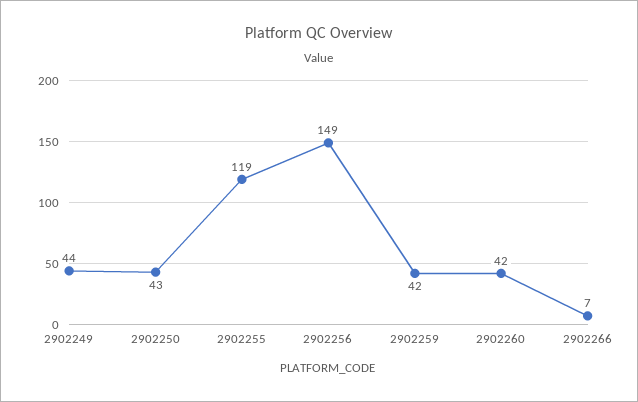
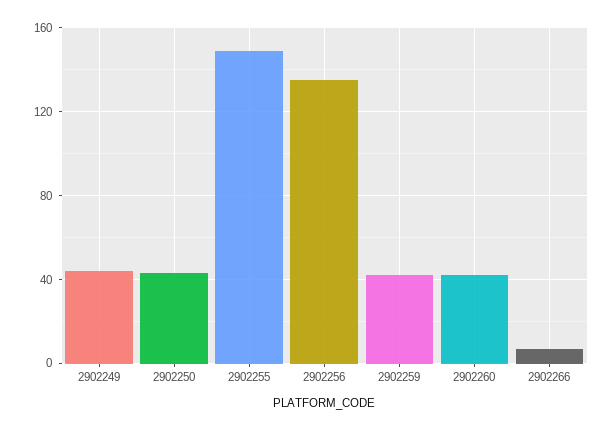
  {
    "2902249": 44,
    "2902250": 43,
-   "2902255": 119,
+   "2902255": 150,
-   "2902256": 149,
+   "2902256": 135,
    "2902259": 42,
    "2902260": 42,
    "2902266": 7
  }

